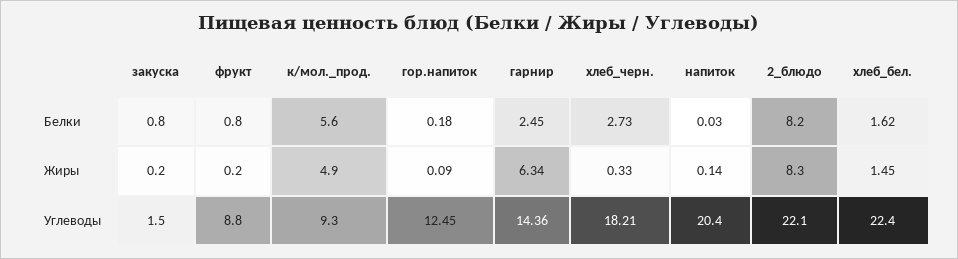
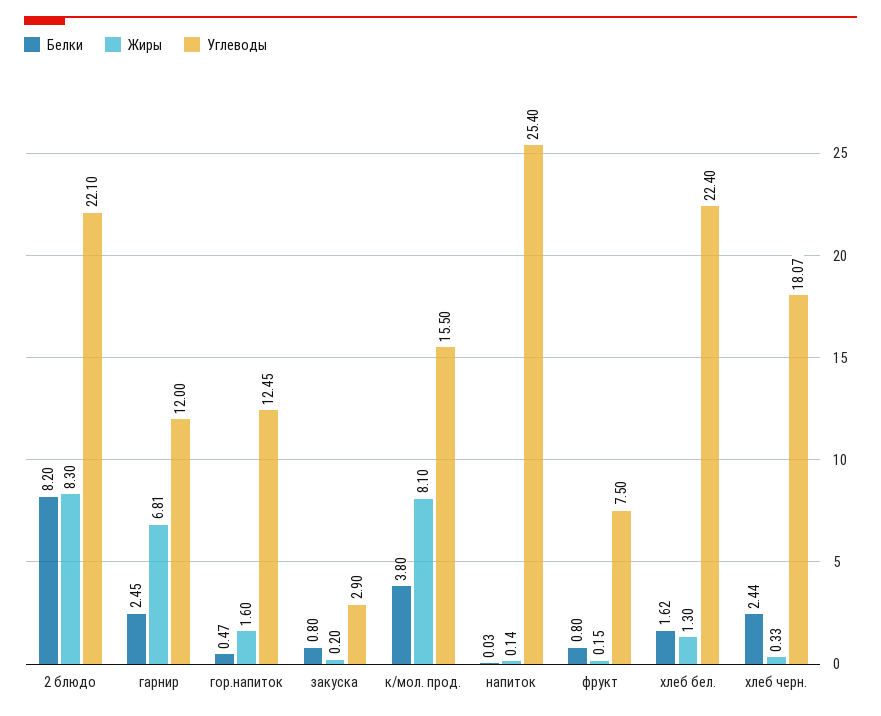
  {
    "Белки": {
      "закуска": 0.8,
      "фрукт": 0.8,
-     "к/мол._прод.": 5.6,
+     "к/мол._прод.": 3.8,
-     "гор.напиток": 0.18,
+     "гор.напиток": 0.47,
      "гарнир": 2.45,
-     "хлеб_черн.": 2.73,
+     "хлеб_черн.": 2.44,
      "напиток": 0.03,
      "2_блюдо": 8.2,
      "хлеб_бел.": 1.62
    },
    "Жиры": {
      "закуска": 0.2,
-     "фрукт": 0.2,
+     "фрукт": 0.15,
-     "к/мол._прод.": 4.9,
+     "к/мол._прод.": 8.1,
-     "гор.напиток": 0.09,
+     "гор.напиток": 1.6,
-     "гарнир": 6.34,
+     "гарнир": 6.81,
      "хлеб_черн.": 0.33,
      "напиток": 0.14,
      "2_блюдо": 8.3,
-     "хлеб_бел.": 1.45
+     "хлеб_бел.": 1.3
    },
    "Углеводы": {
-     "закуска": 1.5,
+     "закуска": 2.9,
-     "фрукт": 8.8,
+     "фрукт": 7.5,
-     "к/мол._прод.": 9.3,
+     "к/мол._прод.": 15.5,
      "гор.напиток": 12.45,
-     "гарнир": 14.36,
+     "гарнир": 12,
-     "хлеб_черн.": 18.21,
+     "хлеб_черн.": 18.07,
-     "напиток": 20.4,
+     "напиток": 25.4,
      "2_блюдо": 22.1,
      "хлеб_бел.": 22.4
    }
  }

